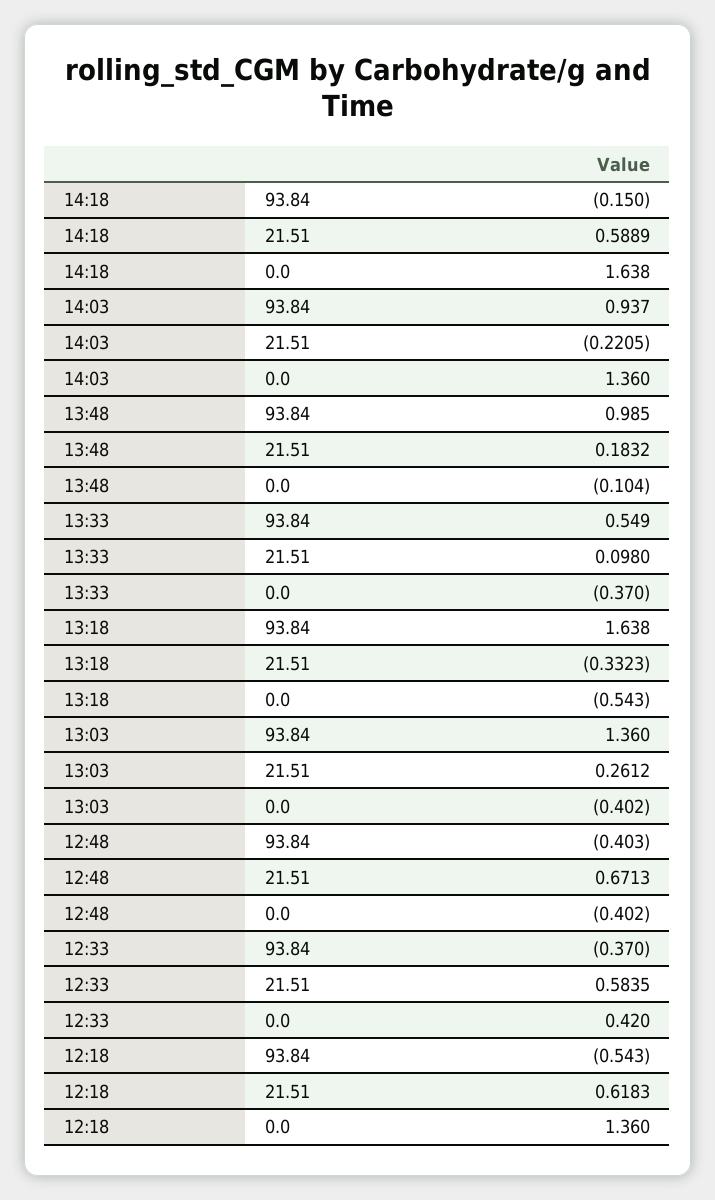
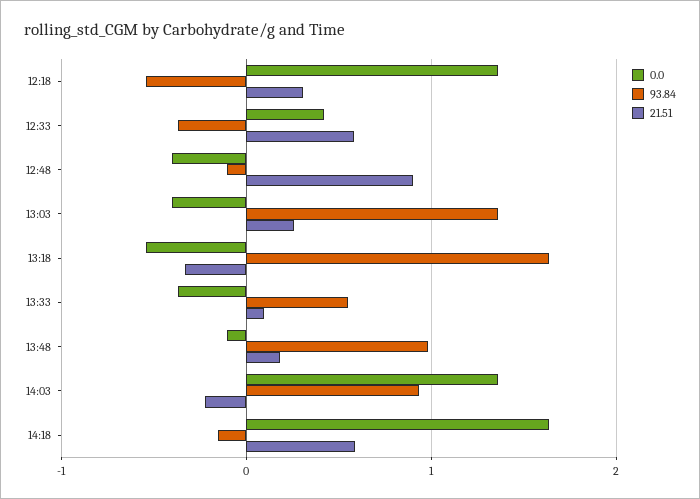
  {
    "93.84": {
      "14:18": -0.15,
      "14:03": 0.937,
      "13:48": 0.985,
      "13:33": 0.549,
      "13:18": 1.638,
      "13:03": 1.36,
-     "12:48": -0.403,
+     "12:48": -0.1,
      "12:33": -0.37,
      "12:18": -0.543
    },
    "21.51": {
      "14:18": 0.5889,
      "14:03": -0.2205,
      "13:48": 0.1832,
      "13:33": 0.098,
      "13:18": -0.3323,
      "13:03": 0.2612,
-     "12:48": 0.6713,
+     "12:48": 0.9,
      "12:33": 0.5835,
-     "12:18": 0.6183
+     "12:18": 0.3
    },
    "0.0": {
      "14:18": 1.638,
      "14:03": 1.36,
      "13:48": -0.104,
      "13:33": -0.37,
      "13:18": -0.543,
      "13:03": -0.402,
      "12:48": -0.402,
      "12:33": 0.42,
      "12:18": 1.36
    }
  }

